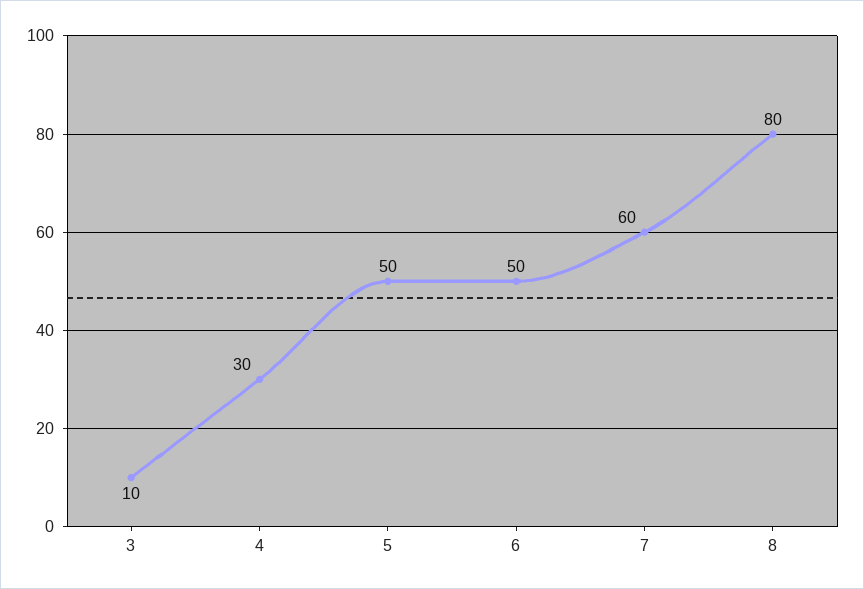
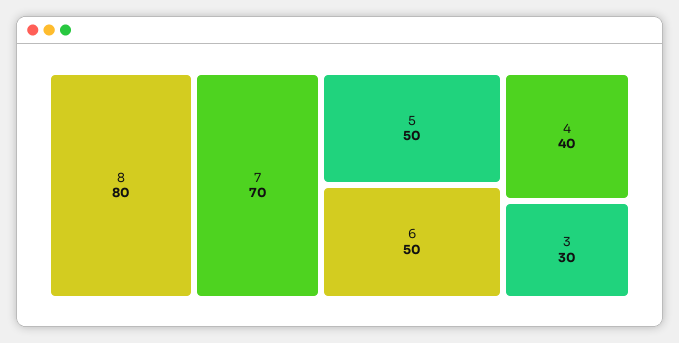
  {
-   "3": 10,
+   "3": 30,
-   "4": 30,
+   "4": 40,
    "5": 50,
    "6": 50,
-   "7": 60,
+   "7": 70,
    "8": 80
  }

